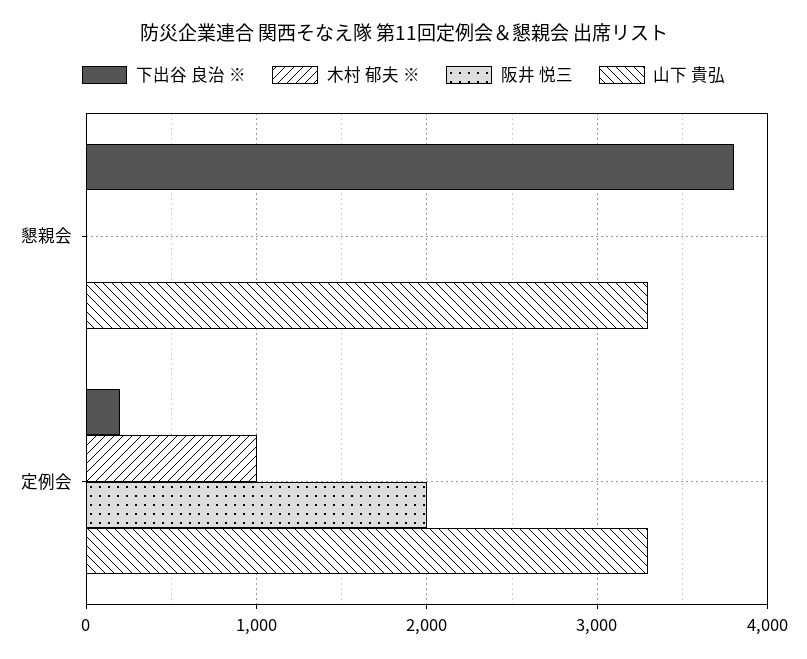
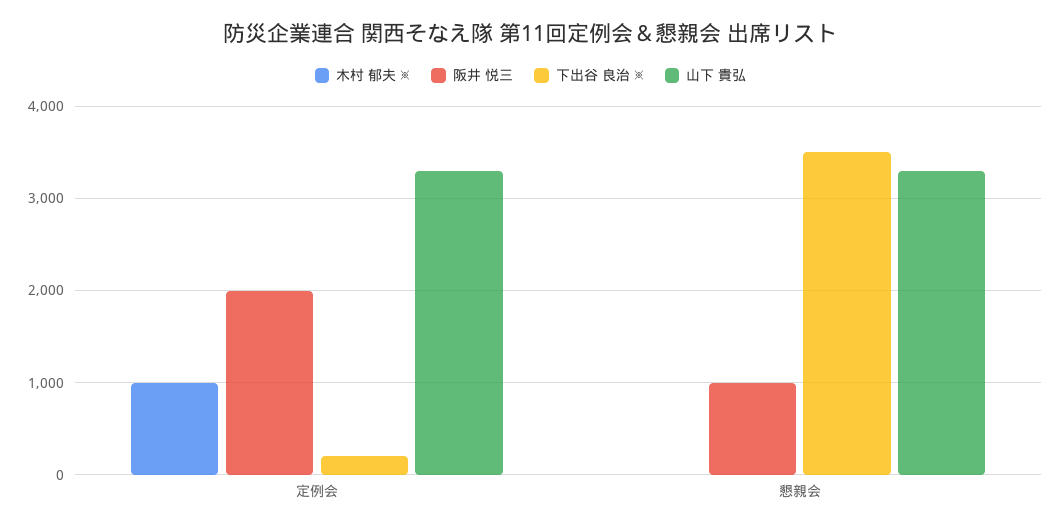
  {
    "下出谷 良治 ※": {
-     "懇親会": 3800,
+     "懇親会": 3500,
      "定例会": 200
    },
    "木村 郁夫 ※": {
      "懇親会": 0,
      "定例会": 1000
    },
    "阪井 悦三": {
-     "懇親会": 0,
+     "懇親会": 1000,
      "定例会": 2000
    },
    "山下 貴弘": {
      "懇親会": 3300,
      "定例会": 3300
    }
  }

